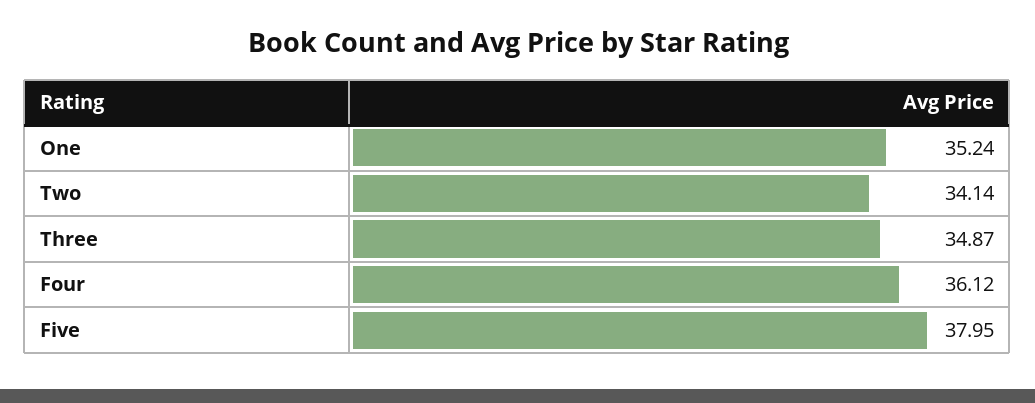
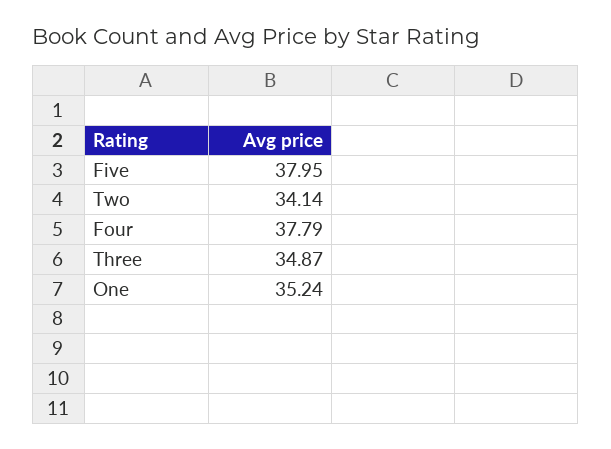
  {
    "One": 35.24,
    "Two": 34.14,
    "Three": 34.87,
-   "Four": 36.12,
+   "Four": 37.79,
    "Five": 37.95
  }

